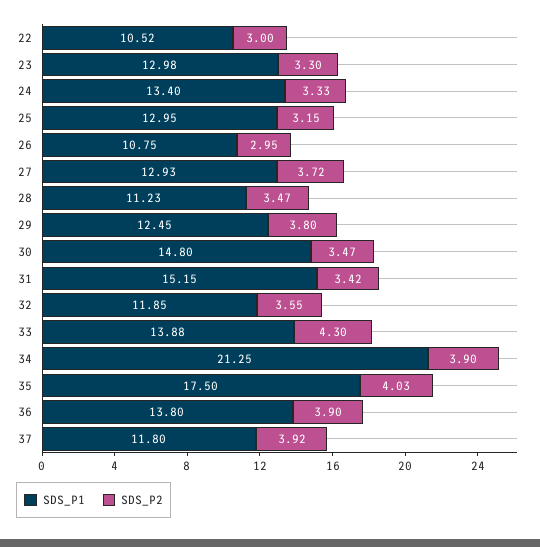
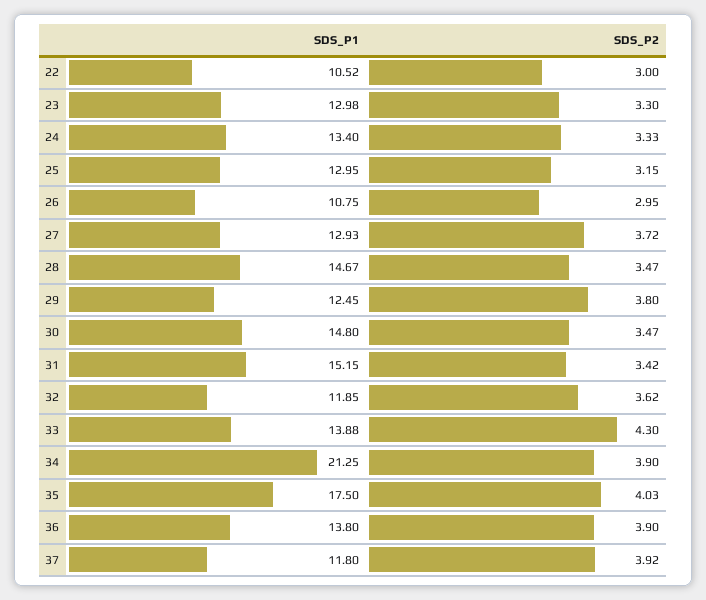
  {
    "SDS_P1": {
      "22": 10.52,
      "23": 12.98,
      "24": 13.4,
      "25": 12.95,
      "26": 10.75,
      "27": 12.93,
-     "28": 11.23,
+     "28": 14.67,
      "29": 12.45,
      "30": 14.8,
      "31": 15.15,
      "32": 11.85,
      "33": 13.88,
      "34": 21.25,
      "35": 17.5,
      "36": 13.8,
      "37": 11.8
    },
    "SDS_P2": {
      "22": 3,
      "23": 3.3,
      "24": 3.33,
      "25": 3.15,
      "26": 2.95,
      "27": 3.72,
      "28": 3.47,
      "29": 3.8,
      "30": 3.47,
      "31": 3.42,
-     "32": 3.55,
+     "32": 3.62,
      "33": 4.3,
      "34": 3.9,
      "35": 4.03,
      "36": 3.9,
      "37": 3.92
    }
  }

